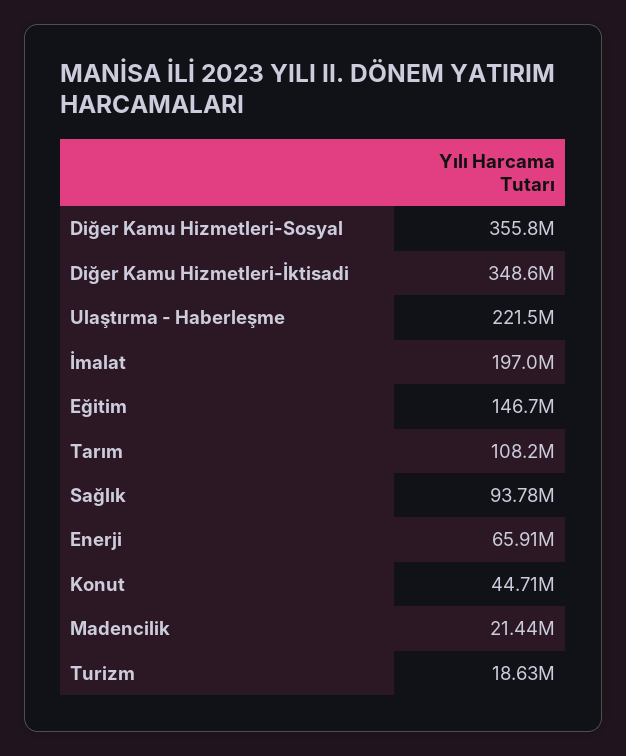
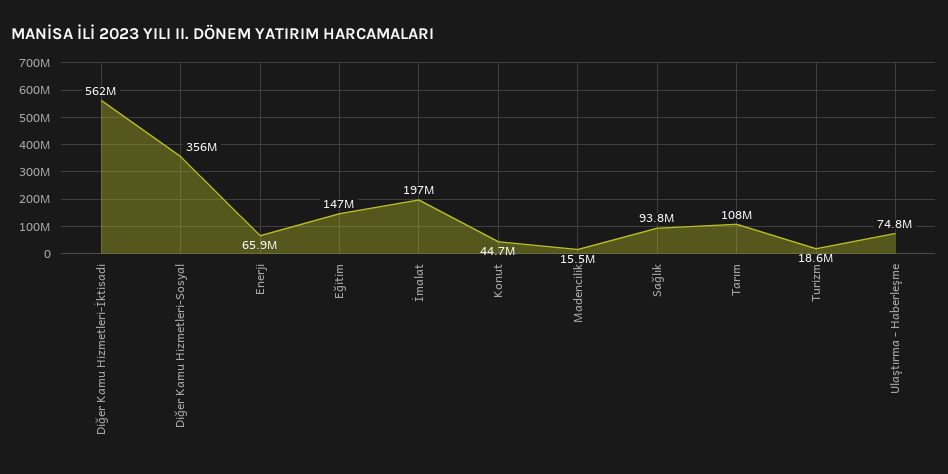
  {
    "Diğer Kamu Hizmetleri-Sosyal": 355800000,
-   "Diğer Kamu Hizmetleri-İktisadi": 348600000,
+   "Diğer Kamu Hizmetleri-İktisadi": 562000000,
-   "Ulaştırma - Haberleşme": 221500000,
+   "Ulaştırma - Haberleşme": 74800000,
    "İmalat": 197000000,
    "Eğitim": 146700000,
    "Tarım": 108200000,
    "Sağlık": 93780000,
    "Enerji": 65910000,
    "Konut": 44710000,
-   "Madencilik": 21440000,
+   "Madencilik": 15500000,
    "Turizm": 18630000
  }

